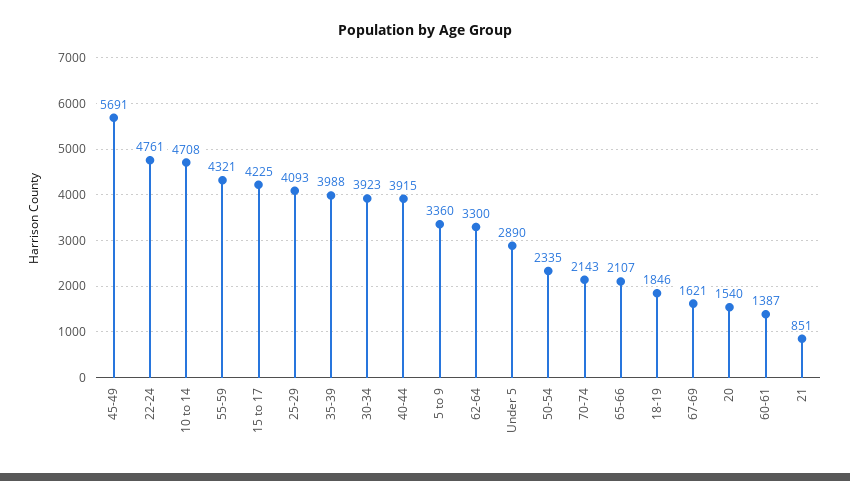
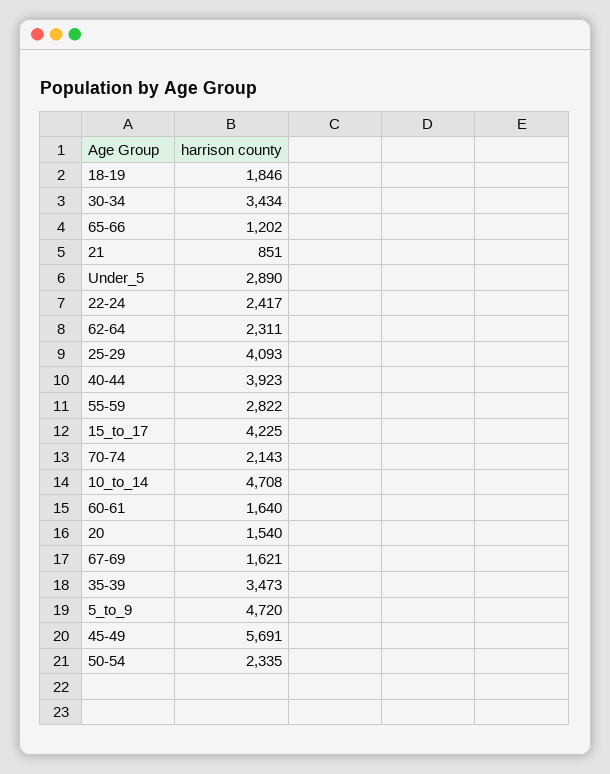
  {
    "45-49": 5691,
-   "22-24": 4761,
+   "22-24": 2417,
    "10 to 14": 4708,
-   "55-59": 4321,
+   "55-59": 2822,
    "15 to 17": 4225,
    "25-29": 4093,
-   "35-39": 3988,
+   "35-39": 3473,
-   "30-34": 3923,
+   "30-34": 3434,
-   "40-44": 3915,
+   "40-44": 3923,
-   "5 to 9": 3360,
+   "5 to 9": 4720,
-   "62-64": 3300,
+   "62-64": 2311,
    "Under 5": 2890,
    "50-54": 2335,
    "70-74": 2143,
-   "65-66": 2107,
+   "65-66": 1202,
    "18-19": 1846,
    "67-69": 1621,
    "20": 1540,
-   "60-61": 1387,
+   "60-61": 1640,
    "21": 851
  }

